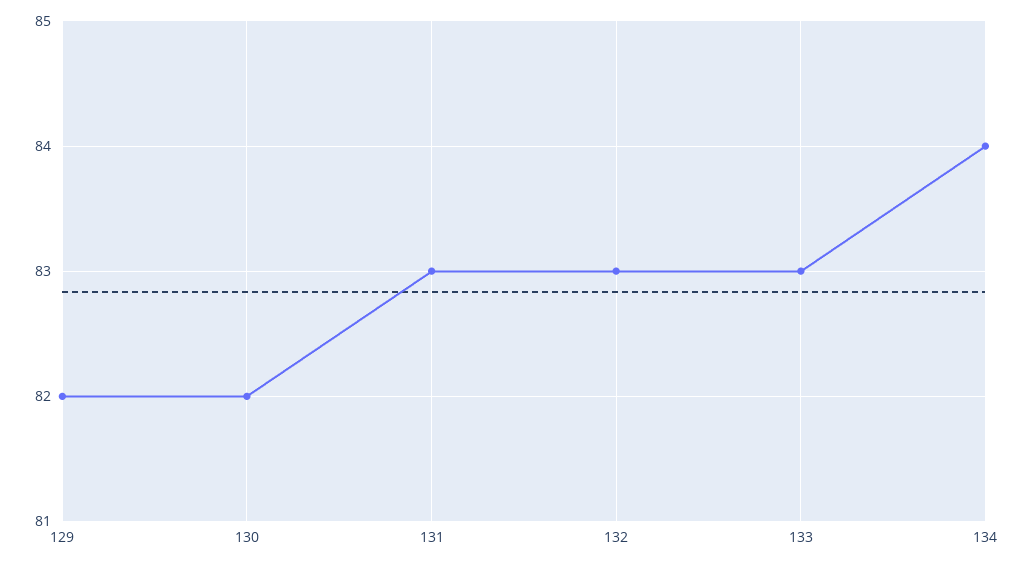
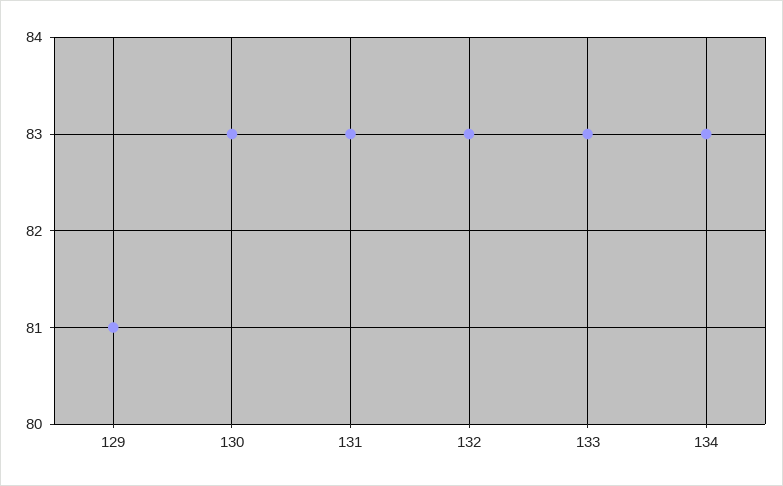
  {
-   "129": 82,
+   "129": 81,
-   "130": 82,
+   "130": 83,
    "131": 83,
    "132": 83,
    "133": 83,
-   "134": 84
+   "134": 83
  }

